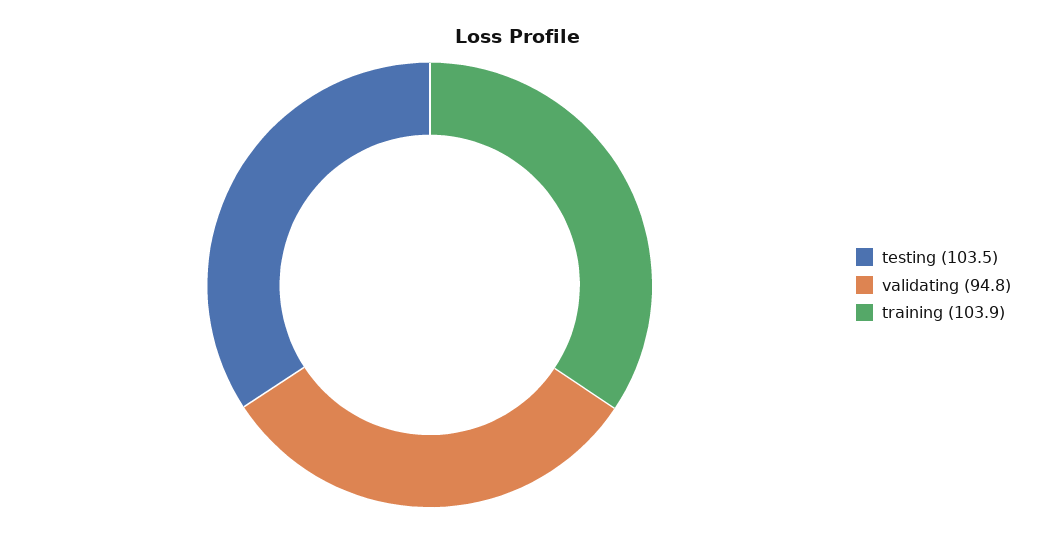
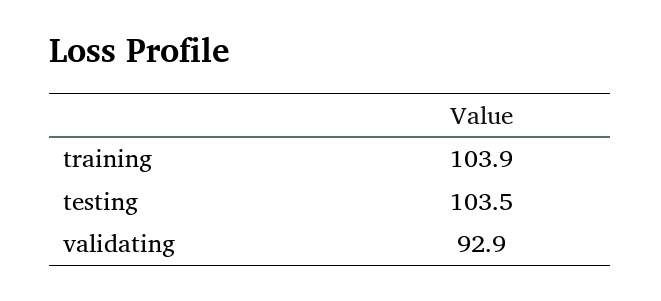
  {
    "testing": 103.5,
-   "validating": 94.8,
+   "validating": 92.9,
    "training": 103.9
  }

